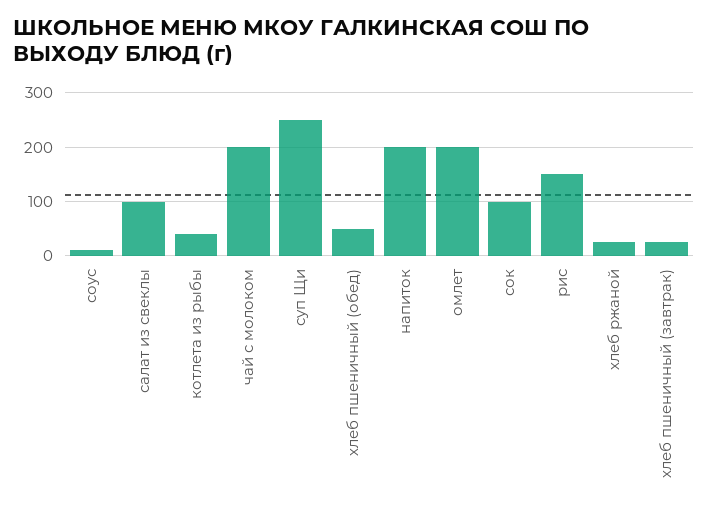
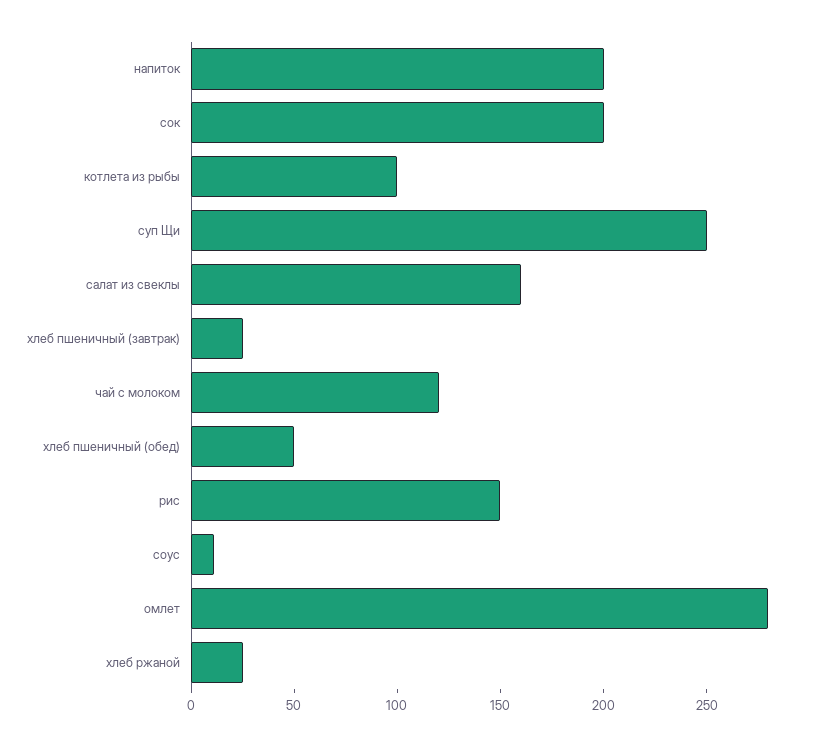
  {
    "соус": 10,
-   "салат из свеклы": 100,
+   "салат из свеклы": 160,
-   "котлета из рыбы": 40,
+   "котлета из рыбы": 100,
-   "чай с молоком": 200,
+   "чай с молоком": 120,
    "суп Щи": 250,
    "хлеб пшеничный (обед)": 50,
    "напиток": 200,
-   "омлет": 200,
+   "омлет": 280,
-   "сок": 100,
+   "сок": 200,
    "рис": 150,
    "хлеб ржаной": 30,
    "хлеб пшеничный (завтрак)": 30
  }

